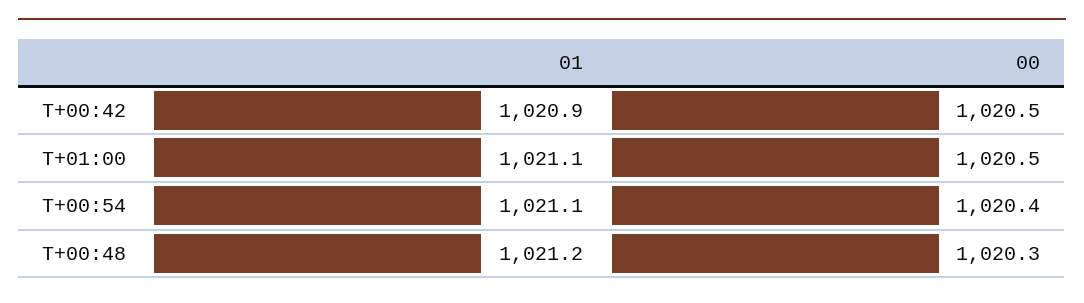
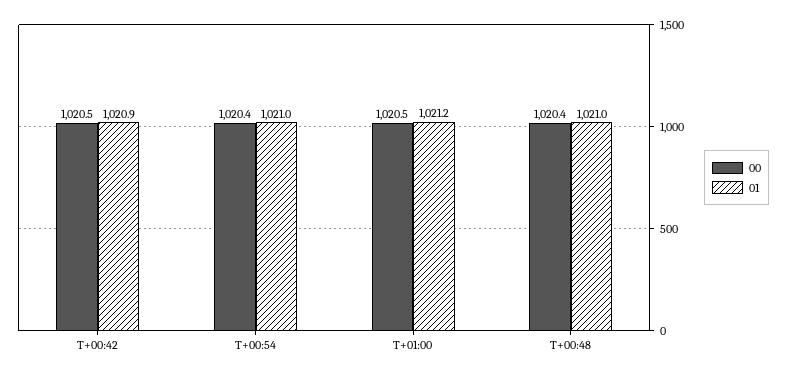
  {
    "01": {
      "T+00:42": 1020.9,
-     "T+01:00": 1021.1,
+     "T+01:00": 1021.2,
-     "T+00:54": 1021.1,
+     "T+00:54": 1021,
-     "T+00:48": 1021.2
+     "T+00:48": 1021
    },
    "00": {
      "T+00:42": 1020.5,
      "T+01:00": 1020.5,
      "T+00:54": 1020.4,
-     "T+00:48": 1020.3
+     "T+00:48": 1020.4
    }
  }

